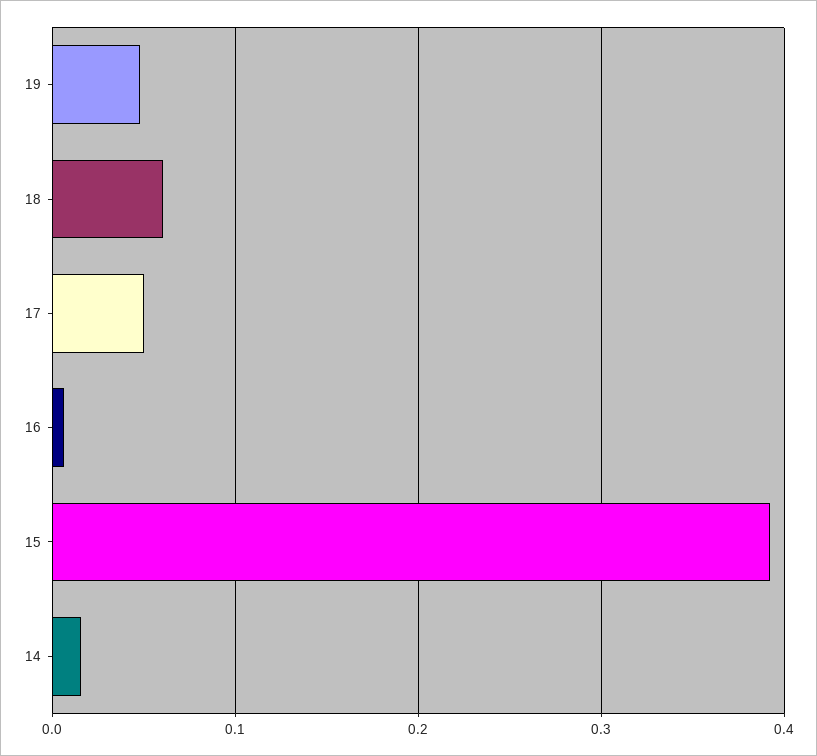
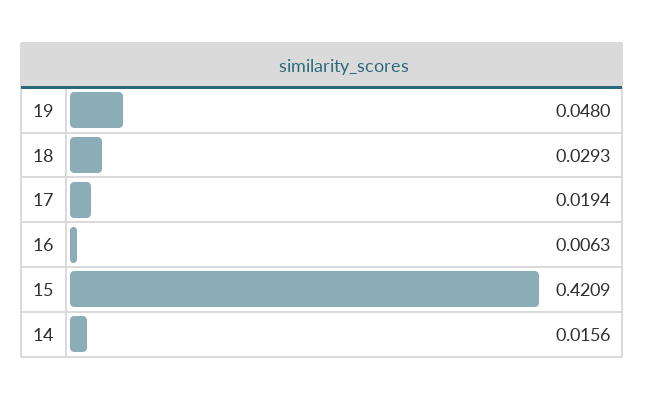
  {
    "19": 0.048,
-   "18": 0.06,
+   "18": 0.0293,
-   "17": 0.05,
+   "17": 0.0194,
    "16": 0.0063,
-   "15": 0.39,
+   "15": 0.4209,
    "14": 0.0156
  }

